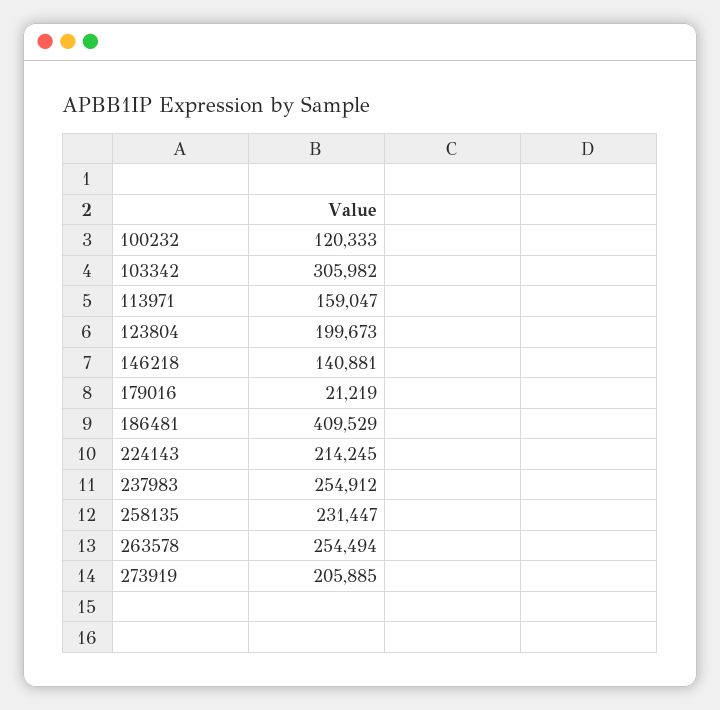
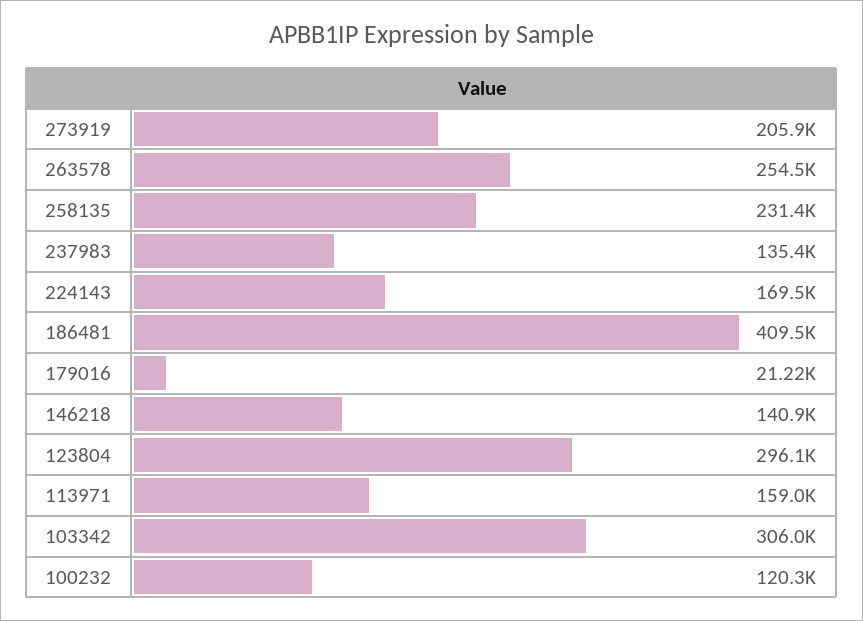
  {
    "100232": 120333,
    "103342": 305982,
    "113971": 159047,
-   "123804": 199673,
+   "123804": 296100,
    "146218": 140881,
    "179016": 21219,
    "186481": 409529,
-   "224143": 214245,
+   "224143": 169500,
-   "237983": 254912,
+   "237983": 135400,
    "258135": 231447,
    "263578": 254494,
    "273919": 205885
  }

